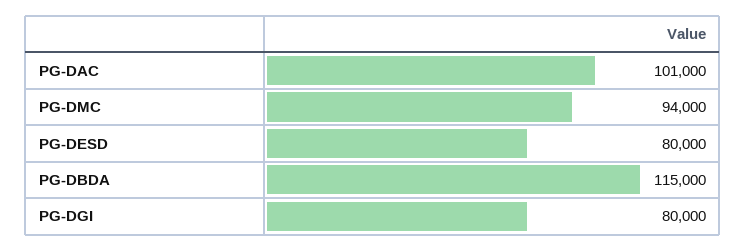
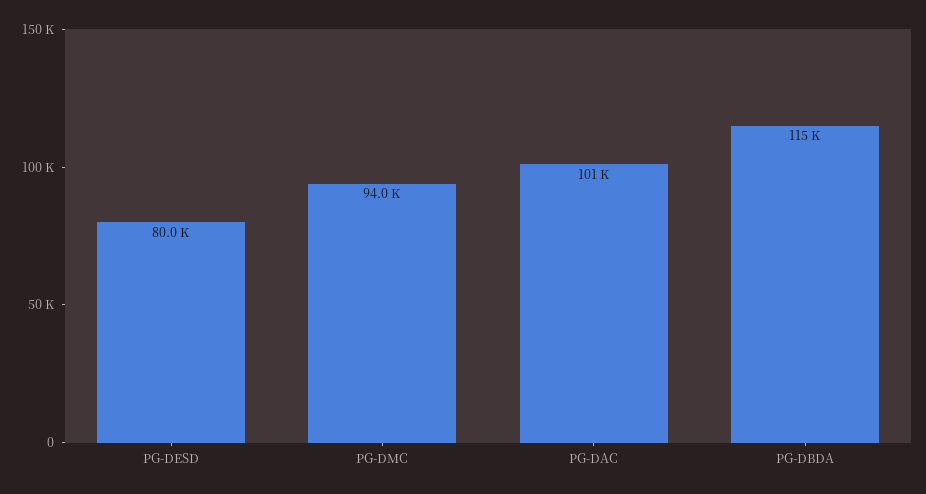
  {
    "PG-DAC": 101000,
    "PG-DMC": 94000,
    "PG-DESD": 80000,
-   "PG-DBDA": 115000,
+   "PG-DBDA": 115000
-   "PG-DGI": 80000
  }

